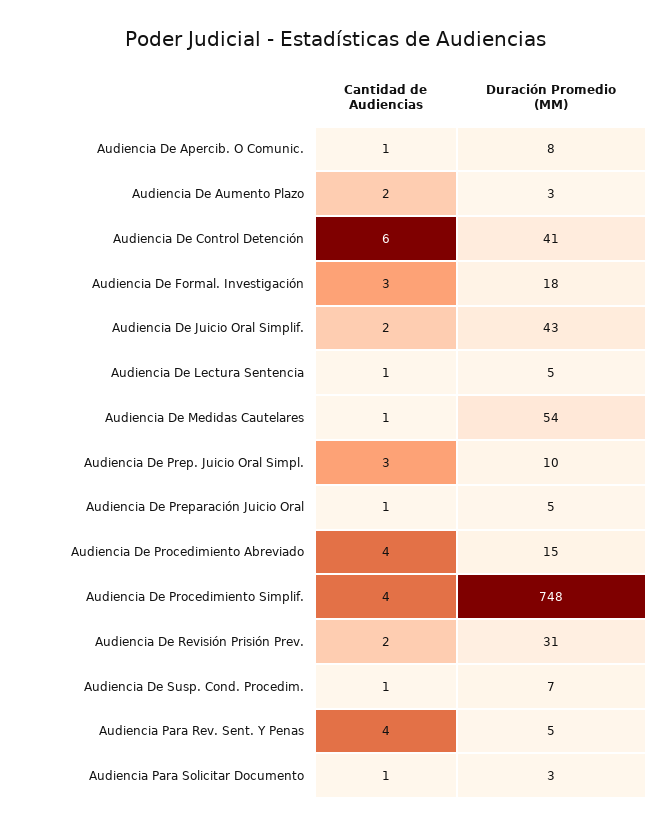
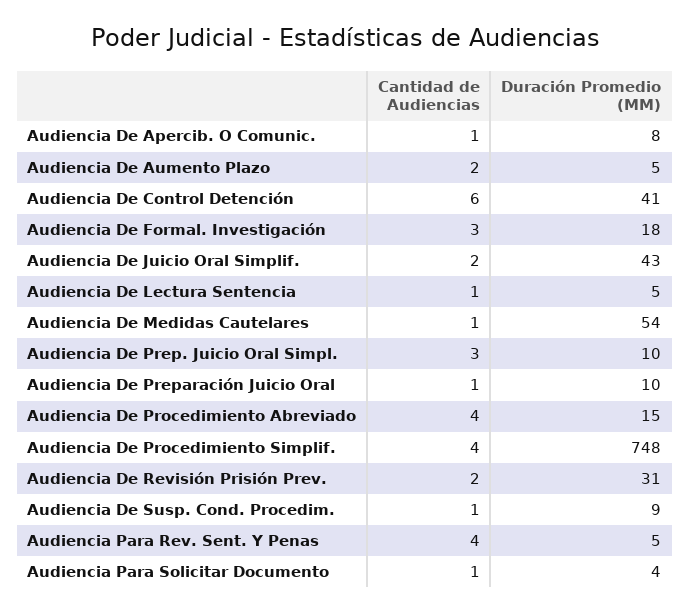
  {
    "Cantidad de Audiencias": {
      "Audiencia De Apercib. O Comunic.": 1,
      "Audiencia De Aumento Plazo": 2,
      "Audiencia De Control Detención": 6,
      "Audiencia De Formal. Investigación": 3,
      "Audiencia De Juicio Oral Simplif.": 2,
      "Audiencia De Lectura Sentencia": 1,
      "Audiencia De Medidas Cautelares": 1,
      "Audiencia De Prep. Juicio Oral Simpl.": 3,
      "Audiencia De Preparación Juicio Oral": 1,
      "Audiencia De Procedimiento Abreviado": 4,
      "Audiencia De Procedimiento Simplif.": 4,
      "Audiencia De Revisión Prisión Prev.": 2,
      "Audiencia De Susp. Cond. Procedim.": 1,
      "Audiencia Para Rev. Sent. Y Penas": 4,
      "Audiencia Para Solicitar Documento": 1
    },
    "Duración Promedio (MM)": {
      "Audiencia De Apercib. O Comunic.": 8,
-     "Audiencia De Aumento Plazo": 3,
+     "Audiencia De Aumento Plazo": 5,
      "Audiencia De Control Detención": 41,
      "Audiencia De Formal. Investigación": 18,
      "Audiencia De Juicio Oral Simplif.": 43,
      "Audiencia De Lectura Sentencia": 5,
      "Audiencia De Medidas Cautelares": 54,
      "Audiencia De Prep. Juicio Oral Simpl.": 10,
-     "Audiencia De Preparación Juicio Oral": 5,
+     "Audiencia De Preparación Juicio Oral": 10,
      "Audiencia De Procedimiento Abreviado": 15,
      "Audiencia De Procedimiento Simplif.": 748,
      "Audiencia De Revisión Prisión Prev.": 31,
-     "Audiencia De Susp. Cond. Procedim.": 7,
+     "Audiencia De Susp. Cond. Procedim.": 9,
      "Audiencia Para Rev. Sent. Y Penas": 5,
-     "Audiencia Para Solicitar Documento": 3
+     "Audiencia Para Solicitar Documento": 4
    }
  }

